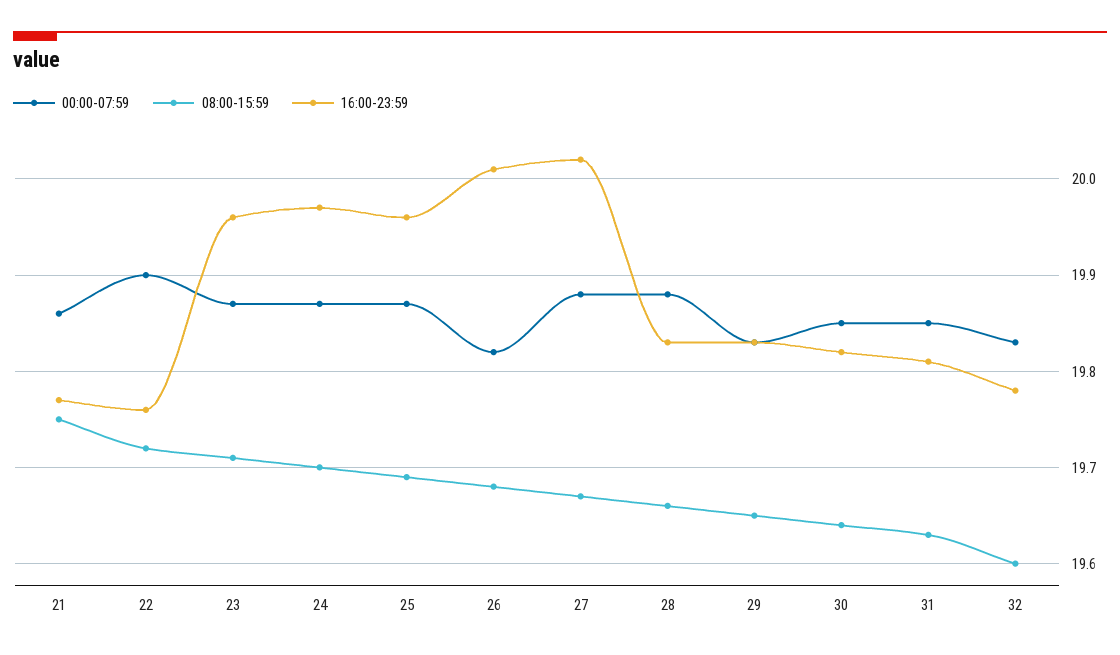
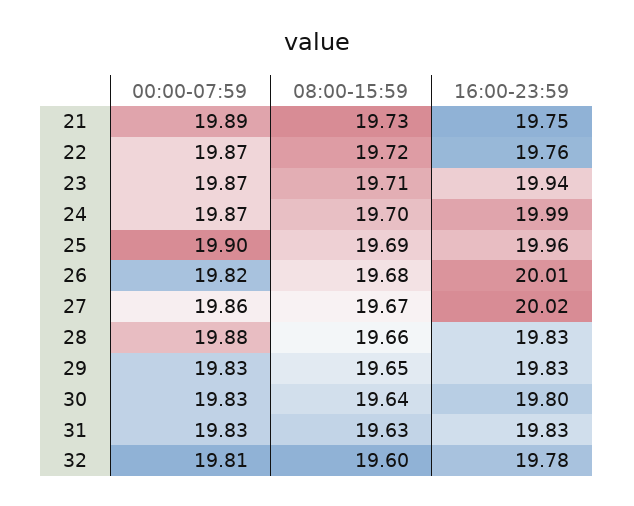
  {
    "00:00-07:59": {
-     "21": 19.86,
+     "21": 19.89,
-     "22": 19.9,
+     "22": 19.87,
      "23": 19.87,
      "24": 19.87,
-     "25": 19.87,
+     "25": 19.9,
      "26": 19.82,
-     "27": 19.88,
+     "27": 19.86,
      "28": 19.88,
      "29": 19.83,
-     "30": 19.85,
+     "30": 19.83,
-     "31": 19.85,
+     "31": 19.83,
-     "32": 19.83
+     "32": 19.81
    },
    "08:00-15:59": {
-     "21": 19.75,
+     "21": 19.73,
      "22": 19.72,
      "23": 19.71,
      "24": 19.7,
      "25": 19.69,
      "26": 19.68,
      "27": 19.67,
      "28": 19.66,
      "29": 19.65,
      "30": 19.64,
      "31": 19.63,
      "32": 19.6
    },
    "16:00-23:59": {
-     "21": 19.77,
+     "21": 19.75,
      "22": 19.76,
-     "23": 19.96,
+     "23": 19.94,
-     "24": 19.97,
+     "24": 19.99,
      "25": 19.96,
      "26": 20.01,
      "27": 20.02,
      "28": 19.83,
      "29": 19.83,
-     "30": 19.82,
+     "30": 19.8,
-     "31": 19.81,
+     "31": 19.83,
      "32": 19.78
    }
  }

